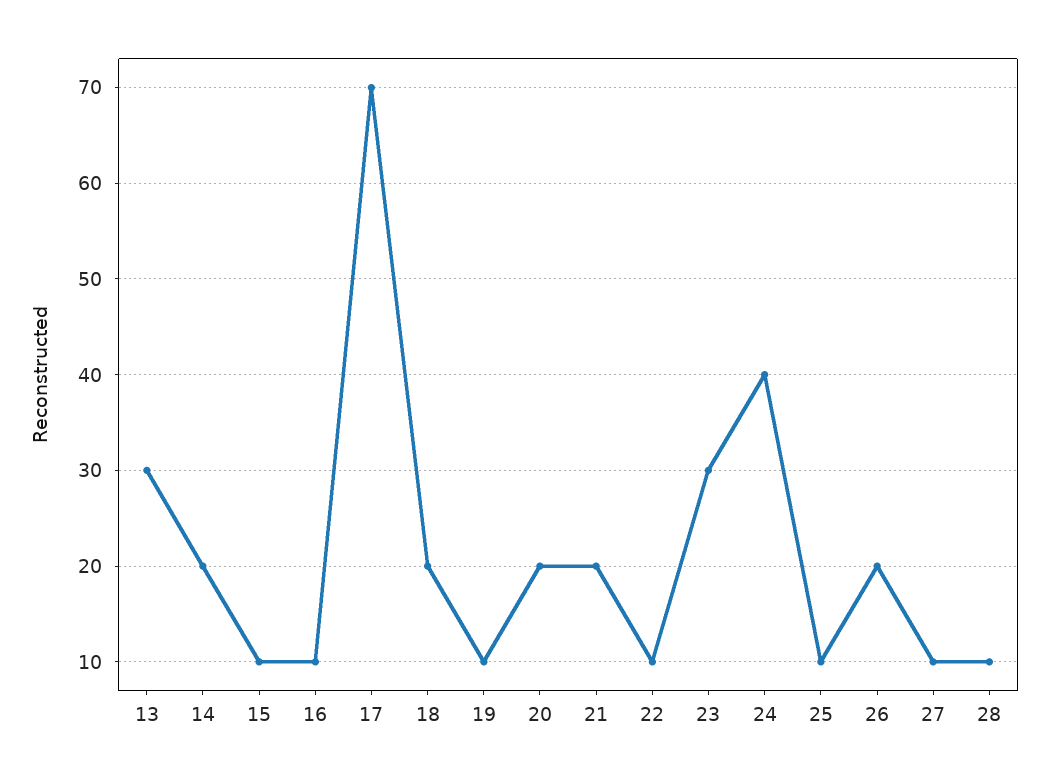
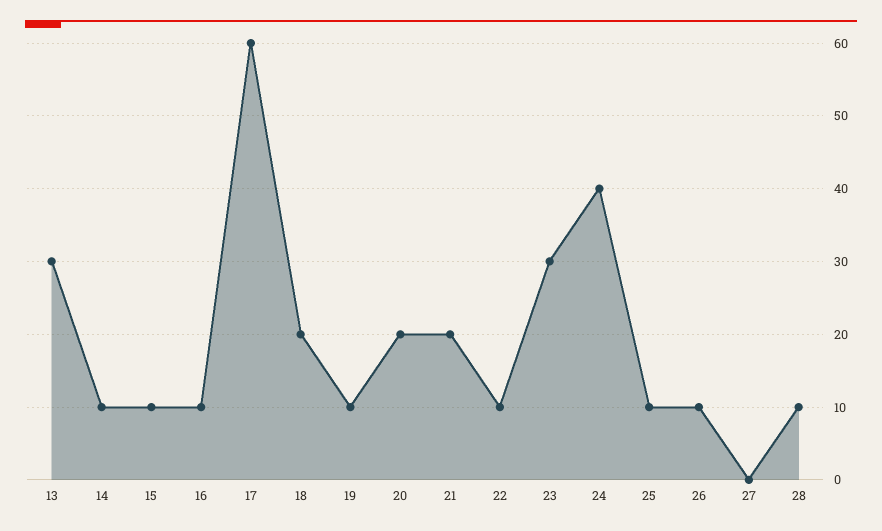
  {
    "13": 30,
-   "14": 20,
+   "14": 10,
    "15": 10,
    "16": 10,
-   "17": 70,
+   "17": 60,
    "18": 20,
    "19": 10,
    "20": 20,
    "21": 20,
    "22": 10,
    "23": 30,
    "24": 40,
    "25": 10,
-   "26": 20,
+   "26": 10,
-   "27": 10,
+   "27": 0,
    "28": 10
  }

